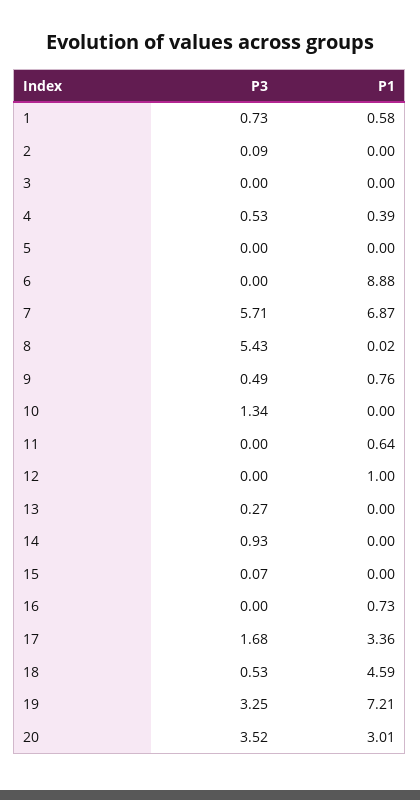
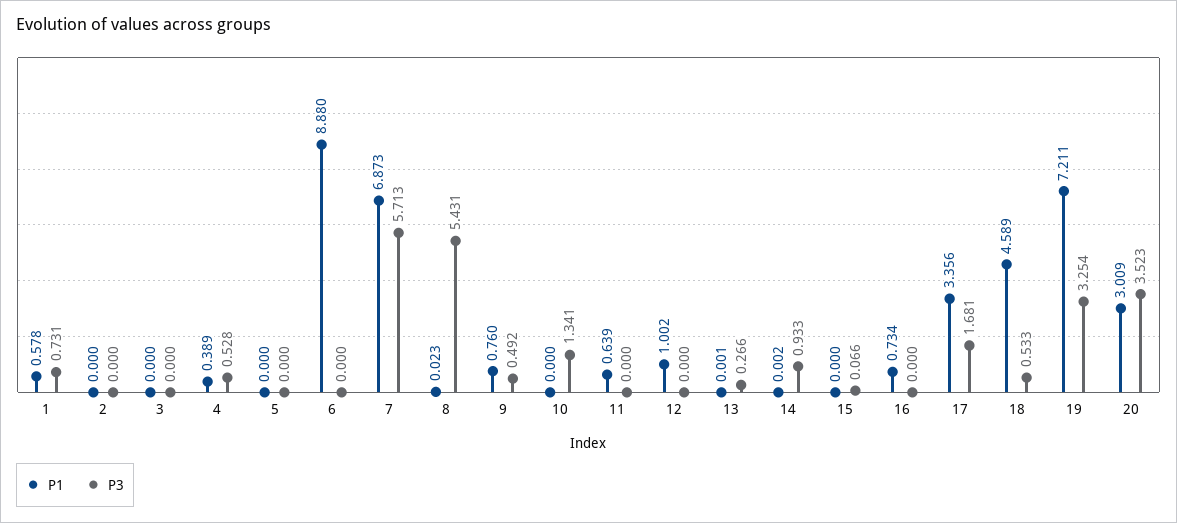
  {
    "P3": {
      "1": 0.731,
-     "2": 0.09,
+     "2": 0,
      "3": 0,
      "4": 0.528,
      "5": 0,
      "6": 0,
      "7": 5.713,
      "8": 5.431,
      "9": 0.492,
      "10": 1.341,
      "11": 0,
      "12": 0,
      "13": 0.266,
      "14": 0.933,
      "15": 0.066,
      "16": 0,
      "17": 1.681,
      "18": 0.533,
      "19": 3.254,
      "20": 3.523
    },
    "P1": {
      "1": 0.578,
      "2": 0,
      "3": 0,
      "4": 0.389,
      "5": 0,
      "6": 8.88,
      "7": 6.873,
      "8": 0.023,
      "9": 0.76,
      "10": 0,
      "11": 0.639,
      "12": 1.002,
      "13": 0.001,
      "14": 0.002,
      "15": 0,
      "16": 0.734,
      "17": 3.356,
      "18": 4.589,
      "19": 7.211,
      "20": 3.009
    }
  }

